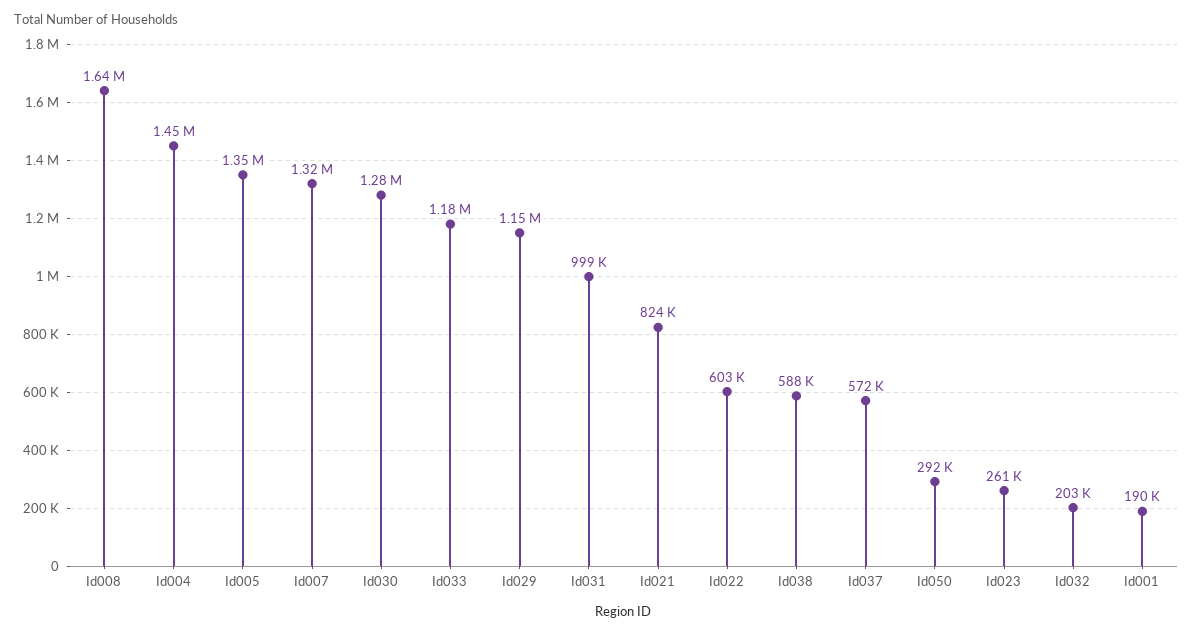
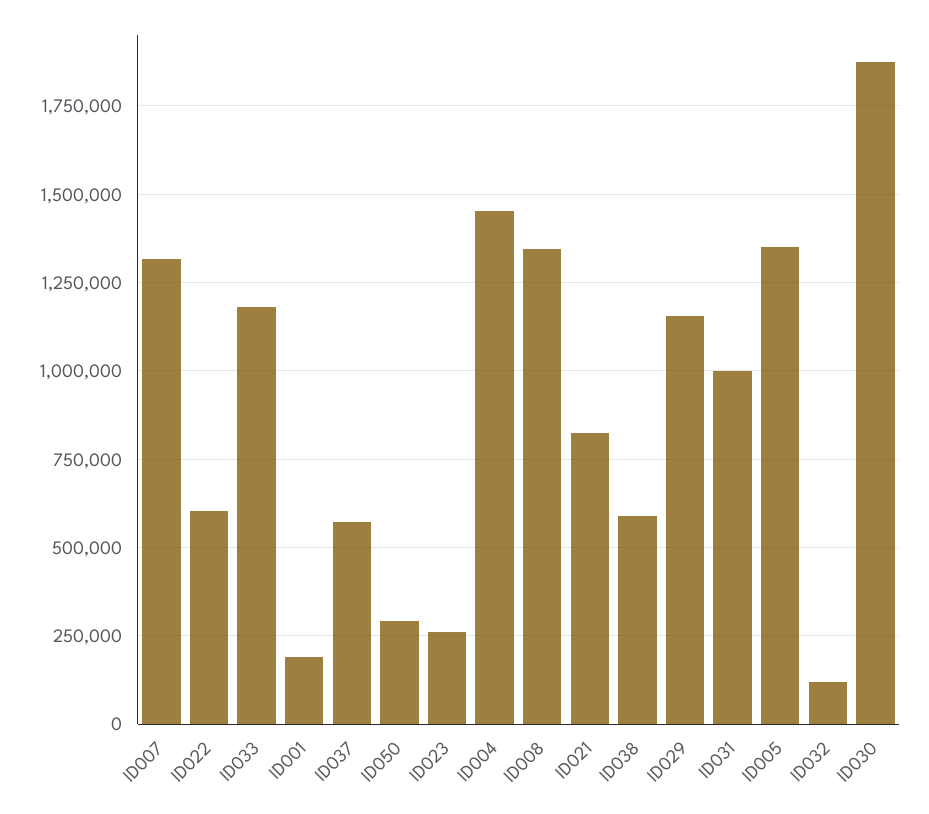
  {
-   "Id008": 1640000,
+   "Id008": 1350000,
    "Id004": 1450000,
    "Id005": 1350000,
    "Id007": 1320000,
-   "Id030": 1280000,
+   "Id030": 1875000,
    "Id033": 1180000,
    "Id029": 1150000,
    "Id031": 999000,
    "Id021": 824000,
    "Id022": 603000,
    "Id038": 588000,
    "Id037": 572000,
    "Id050": 292000,
    "Id023": 261000,
-   "Id032": 203000,
+   "Id032": 125000,
    "Id001": 190000
  }

